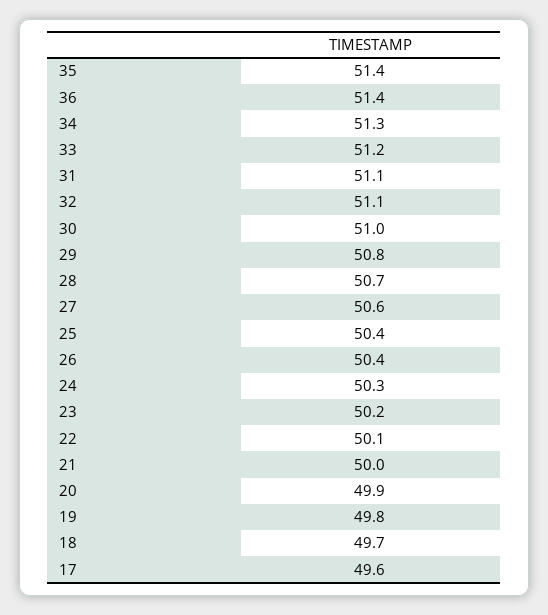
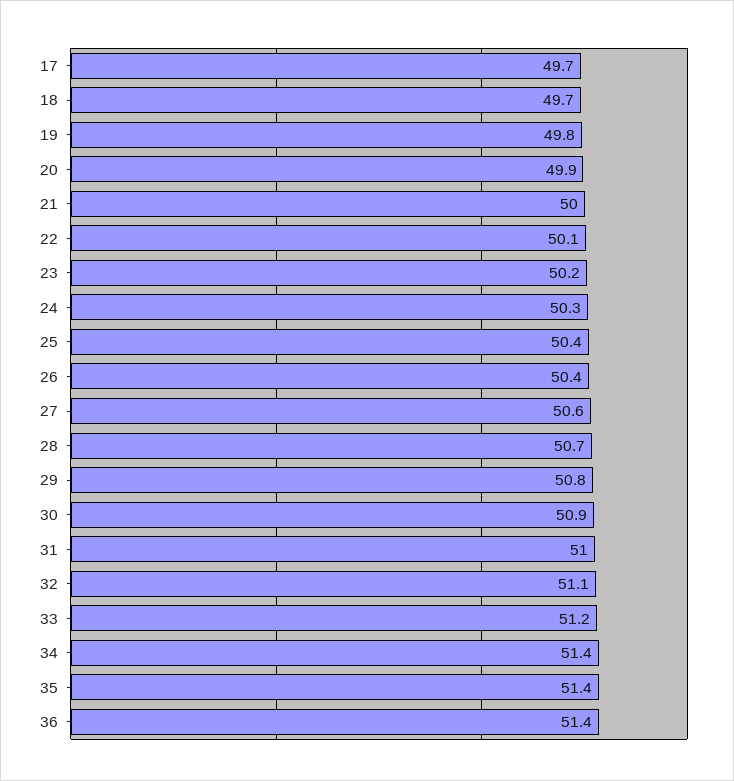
  {
    "35": 51.4,
    "36": 51.4,
-   "34": 51.3,
+   "34": 51.4,
    "33": 51.2,
-   "31": 51.1,
+   "31": 51,
    "32": 51.1,
-   "30": 51,
+   "30": 50.9,
    "29": 50.8,
    "28": 50.7,
    "27": 50.6,
    "25": 50.4,
    "26": 50.4,
    "24": 50.3,
    "23": 50.2,
    "22": 50.1,
    "21": 50,
    "20": 49.9,
    "19": 49.8,
    "18": 49.7,
-   "17": 49.6
+   "17": 49.7
  }

